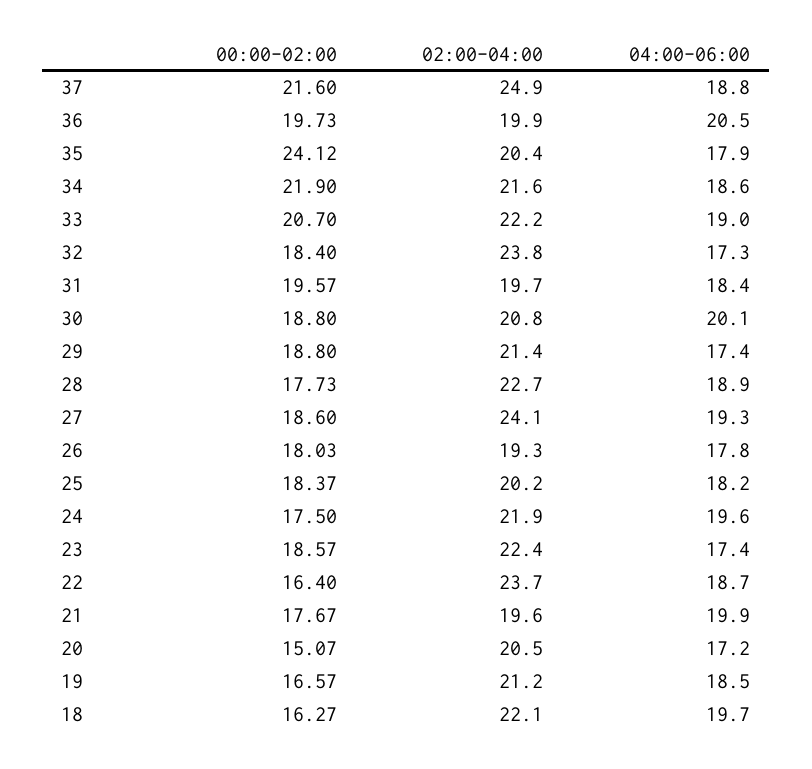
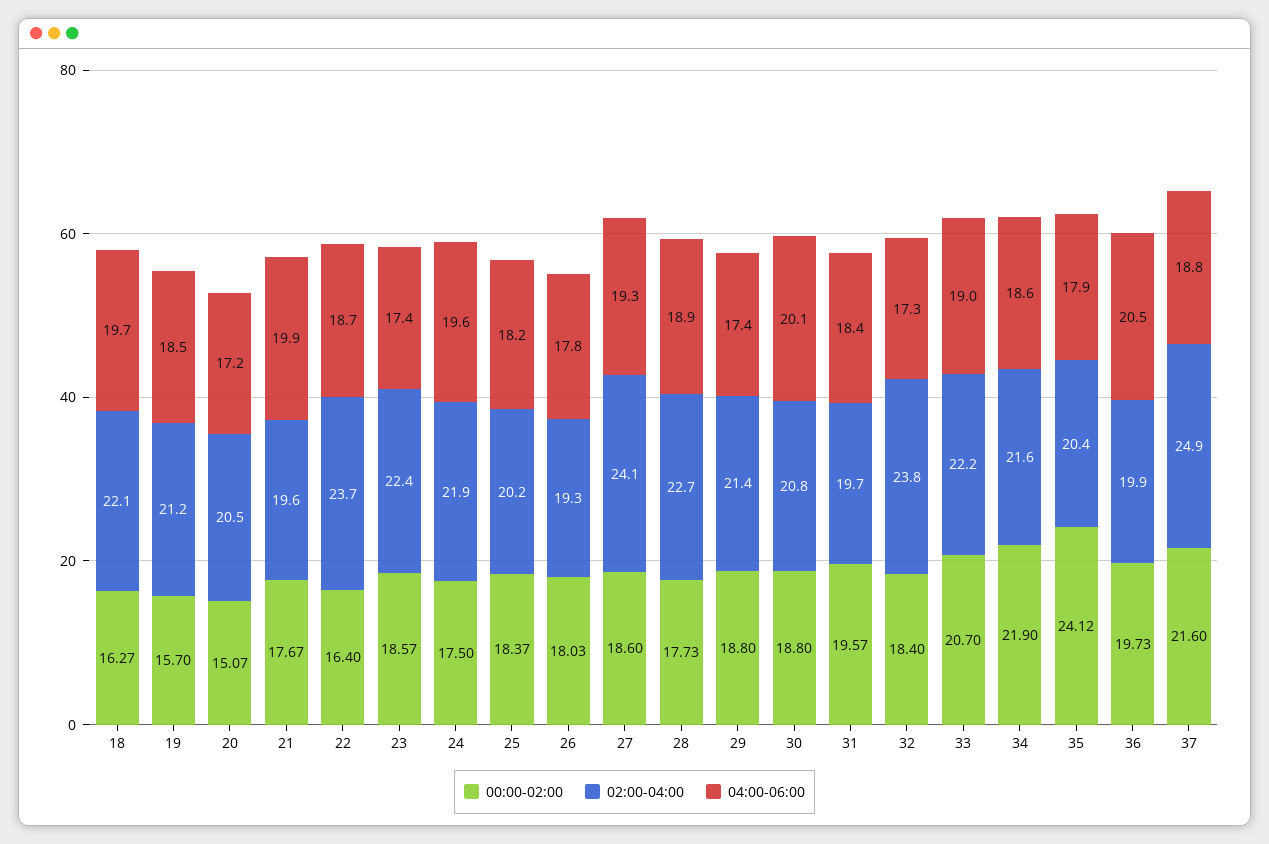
  {
    "00:00-02:00": {
      "37": 21.6,
      "36": 19.73,
      "35": 24.12,
      "34": 21.9,
      "33": 20.7,
      "32": 18.4,
      "31": 19.57,
      "30": 18.8,
      "29": 18.8,
      "28": 17.73,
      "27": 18.6,
      "26": 18.03,
      "25": 18.37,
      "24": 17.5,
      "23": 18.57,
      "22": 16.4,
      "21": 17.67,
      "20": 15.07,
-     "19": 16.57,
+     "19": 15.7,
      "18": 16.27
    },
    "02:00-04:00": {
      "37": 24.9,
      "36": 19.9,
      "35": 20.4,
      "34": 21.6,
      "33": 22.2,
      "32": 23.8,
      "31": 19.7,
      "30": 20.8,
      "29": 21.4,
      "28": 22.7,
      "27": 24.1,
      "26": 19.3,
      "25": 20.2,
      "24": 21.9,
      "23": 22.4,
      "22": 23.7,
      "21": 19.6,
      "20": 20.5,
      "19": 21.2,
      "18": 22.1
    },
    "04:00-06:00": {
      "37": 18.8,
      "36": 20.5,
      "35": 17.9,
      "34": 18.6,
      "33": 19,
      "32": 17.3,
      "31": 18.4,
      "30": 20.1,
      "29": 17.4,
      "28": 18.9,
      "27": 19.3,
      "26": 17.8,
      "25": 18.2,
      "24": 19.6,
      "23": 17.4,
      "22": 18.7,
      "21": 19.9,
      "20": 17.2,
      "19": 18.5,
      "18": 19.7
    }
  }

